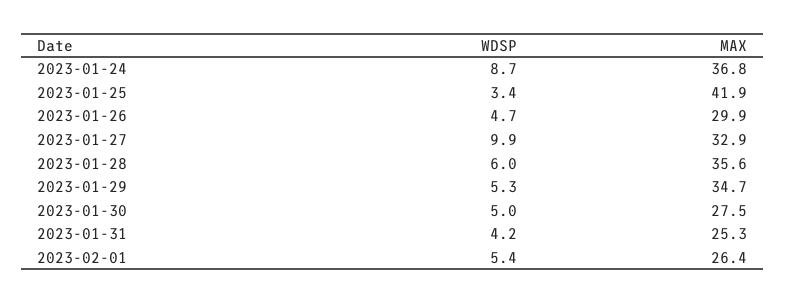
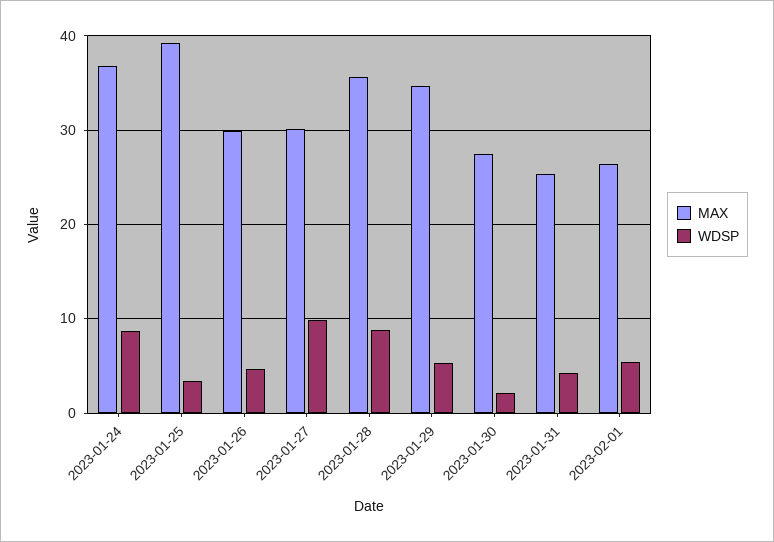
  {
    "WDSP": {
      "2023-01-24": 8.7,
      "2023-01-25": 3.4,
      "2023-01-26": 4.7,
      "2023-01-27": 9.9,
-     "2023-01-28": 6,
+     "2023-01-28": 9,
      "2023-01-29": 5.3,
-     "2023-01-30": 5,
+     "2023-01-30": 2,
      "2023-01-31": 4.2,
      "2023-02-01": 5.4
    },
    "MAX": {
      "2023-01-24": 36.8,
-     "2023-01-25": 41.9,
+     "2023-01-25": 39,
      "2023-01-26": 29.9,
-     "2023-01-27": 32.9,
+     "2023-01-27": 30,
      "2023-01-28": 35.6,
      "2023-01-29": 34.7,
      "2023-01-30": 27.5,
      "2023-01-31": 25.3,
      "2023-02-01": 26.4
    }
  }

